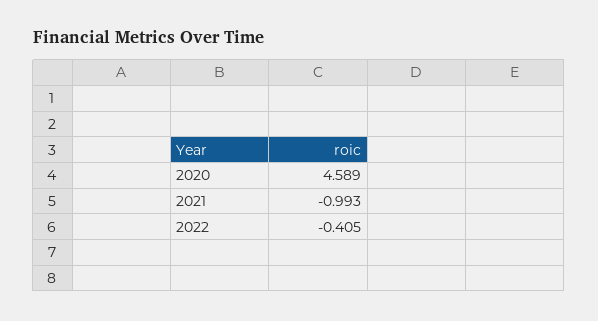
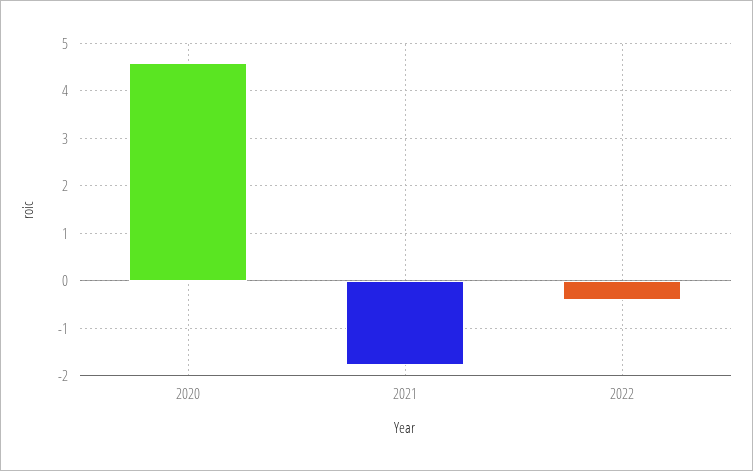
  {
    "2020": 4.589,
-   "2021": -0.993,
+   "2021": -1.8,
    "2022": -0.405
  }

